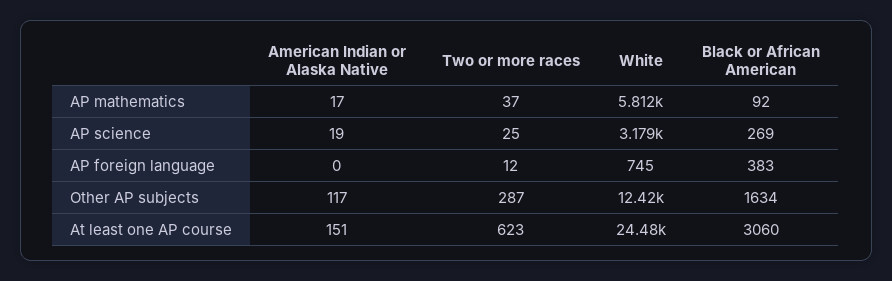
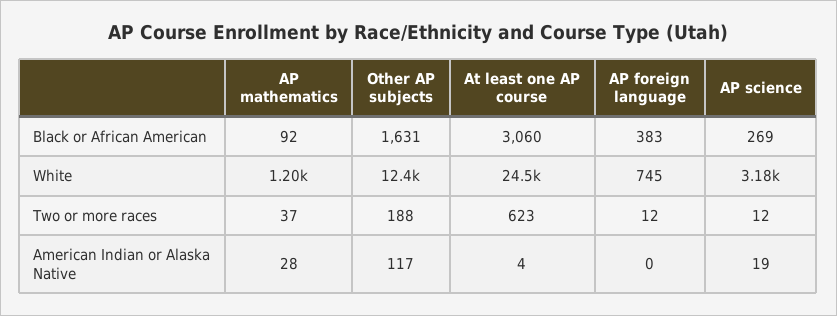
  {
    "American Indian or Alaska Native": {
-     "AP mathematics": 17,
+     "AP mathematics": 28,
      "AP science": 19,
      "AP foreign language": 0,
      "Other AP subjects": 117,
-     "At least one AP course": 151
+     "At least one AP course": 4
    },
    "Two or more races": {
      "AP mathematics": 37,
-     "AP science": 25,
+     "AP science": 12,
      "AP foreign language": 12,
-     "Other AP subjects": 287,
+     "Other AP subjects": 188,
      "At least one AP course": 623
    },
    "White": {
-     "AP mathematics": 5812,
+     "AP mathematics": 1200,
      "AP science": 3179,
      "AP foreign language": 745,
      "Other AP subjects": 12420,
      "At least one AP course": 24480
    },
    "Black or African American": {
      "AP mathematics": 92,
      "AP science": 269,
      "AP foreign language": 383,
-     "Other AP subjects": 1634,
+     "Other AP subjects": 1631,
      "At least one AP course": 3060
    }
  }

